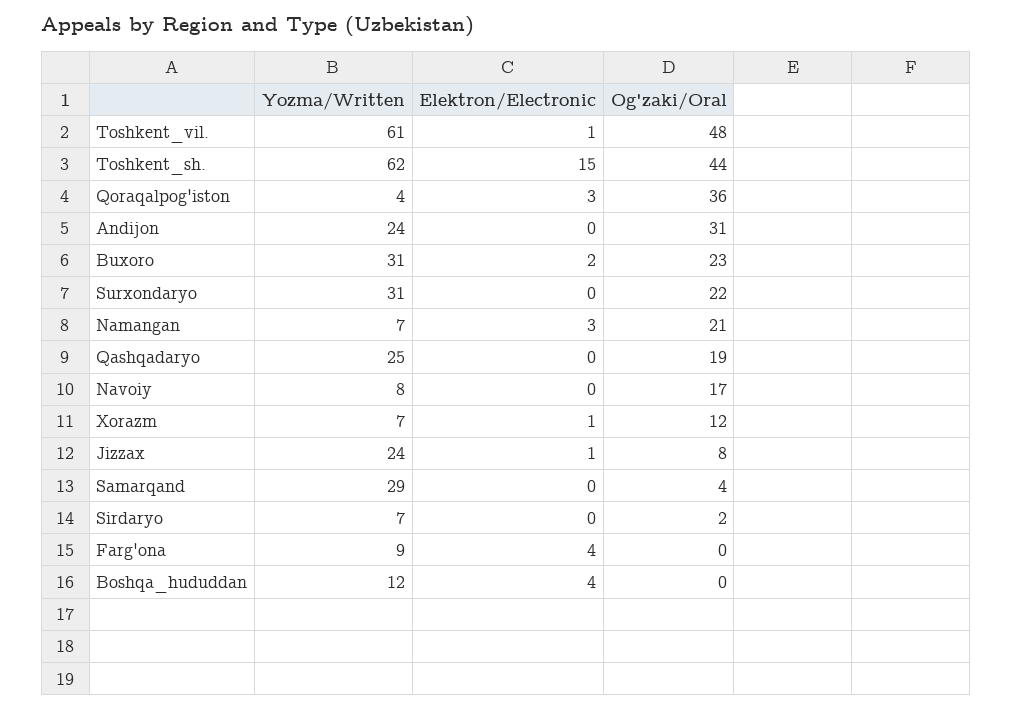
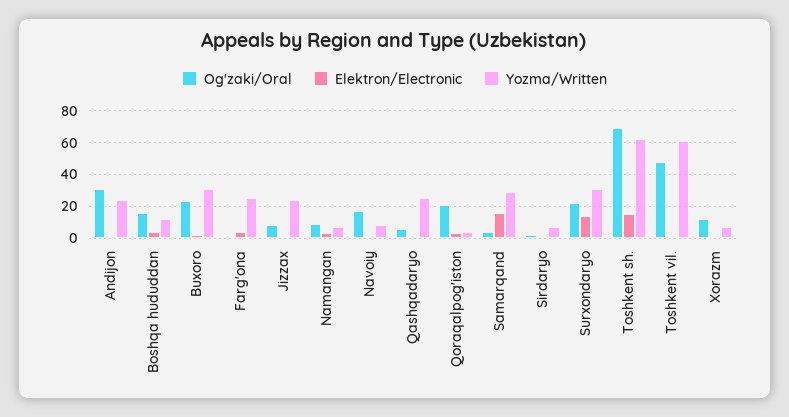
  {
    "Yozma/Written": {
      "Toshkent_vil.": 61,
      "Toshkent_sh.": 62,
      "Qoraqalpog'iston": 4,
      "Andijon": 24,
      "Buxoro": 31,
      "Surxondaryo": 31,
      "Namangan": 7,
      "Qashqadaryo": 25,
      "Navoiy": 8,
      "Xorazm": 7,
      "Jizzax": 24,
      "Samarqand": 29,
      "Sirdaryo": 7,
-     "Farg'ona": 9,
+     "Farg'ona": 25,
      "Boshqa_hududdan": 12
    },
    "Elektron/Electronic": {
      "Toshkent_vil.": 1,
      "Toshkent_sh.": 15,
      "Qoraqalpog'iston": 3,
      "Andijon": 0,
      "Buxoro": 2,
-     "Surxondaryo": 0,
+     "Surxondaryo": 15,
      "Namangan": 3,
      "Qashqadaryo": 0,
      "Navoiy": 0,
      "Xorazm": 1,
      "Jizzax": 1,
-     "Samarqand": 0,
+     "Samarqand": 15,
      "Sirdaryo": 0,
      "Farg'ona": 4,
      "Boshqa_hududdan": 4
    },
    "Og'zaki/Oral": {
      "Toshkent_vil.": 48,
-     "Toshkent_sh.": 44,
+     "Toshkent_sh.": 70,
-     "Qoraqalpog'iston": 36,
+     "Qoraqalpog'iston": 20,
      "Andijon": 31,
      "Buxoro": 23,
      "Surxondaryo": 22,
-     "Namangan": 21,
+     "Namangan": 10,
-     "Qashqadaryo": 19,
+     "Qashqadaryo": 5,
      "Navoiy": 17,
      "Xorazm": 12,
      "Jizzax": 8,
      "Samarqand": 4,
      "Sirdaryo": 2,
      "Farg'ona": 0,
-     "Boshqa_hududdan": 0
+     "Boshqa_hududdan": 15
    }
  }

